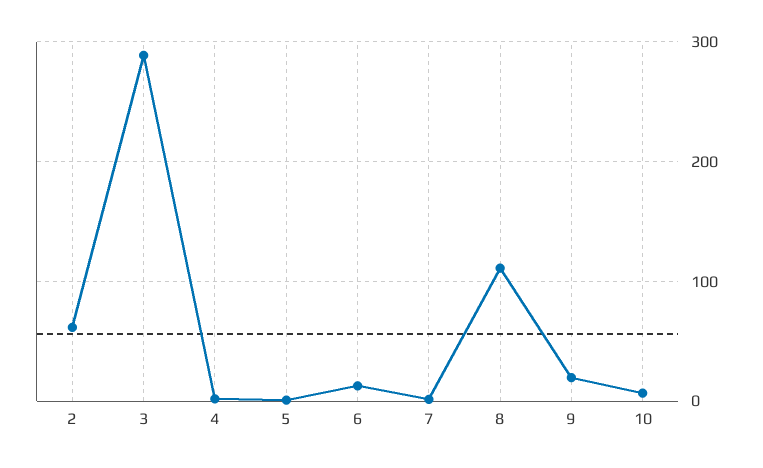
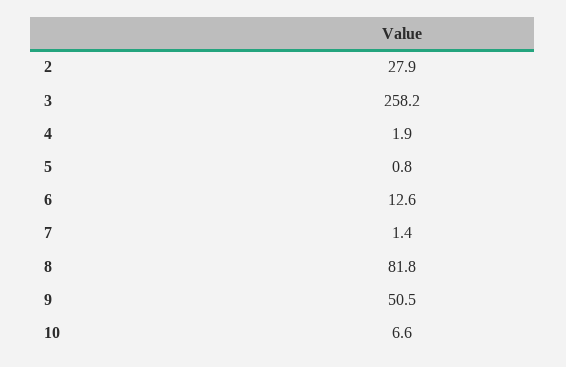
  {
-   "2": 60,
+   "2": 27.9,
-   "3": 290,
+   "3": 258.2,
    "4": 1.9,
    "5": 0.8,
    "6": 12.6,
    "7": 1.4,
-   "8": 110,
+   "8": 81.8,
-   "9": 20,
+   "9": 50.5,
    "10": 6.6
  }

